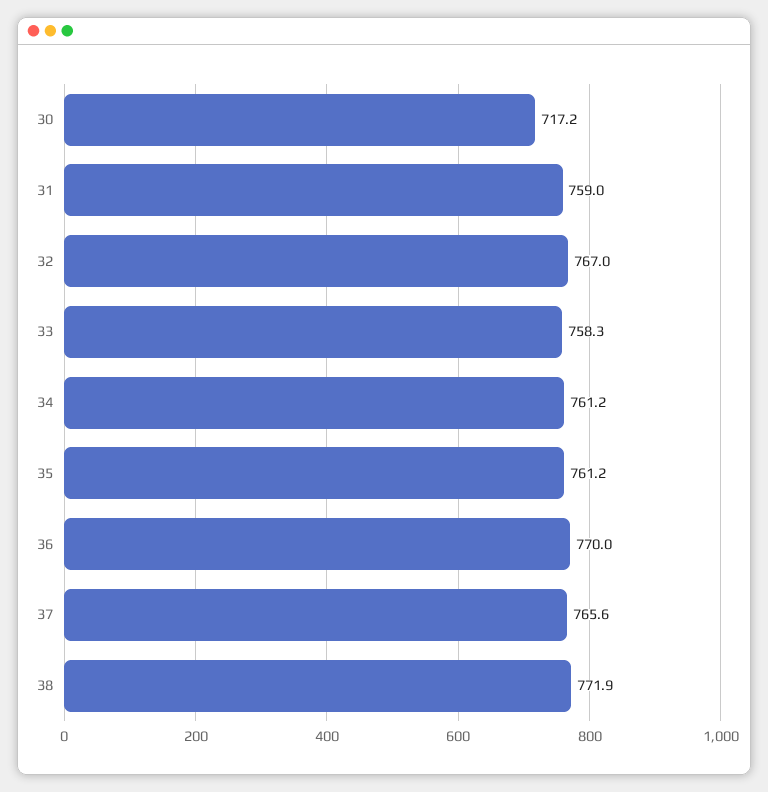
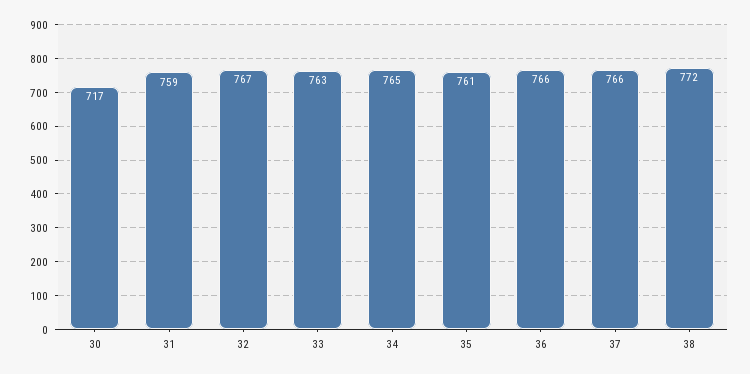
  {
    "30": 717.2,
    "31": 759,
    "32": 767,
-   "33": 758.3,
+   "33": 763,
-   "34": 761.2,
+   "34": 765,
    "35": 761.2,
-   "36": 770,
+   "36": 766,
    "37": 765.6,
    "38": 771.9
  }

